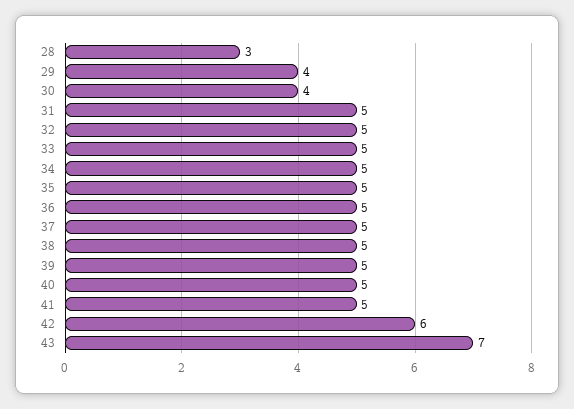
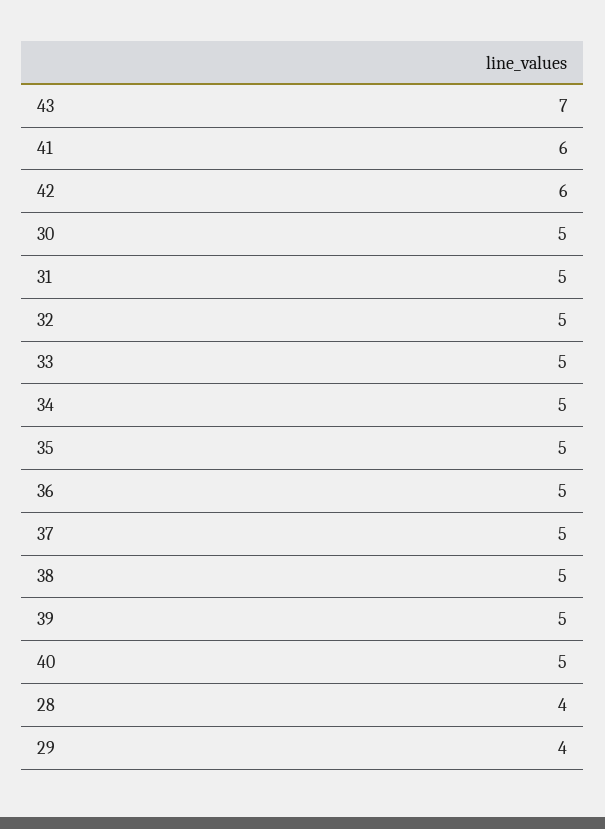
  {
-   "28": 3,
+   "28": 4,
    "29": 4,
-   "30": 4,
+   "30": 5,
    "31": 5,
    "32": 5,
    "33": 5,
    "34": 5,
    "35": 5,
    "36": 5,
    "37": 5,
    "38": 5,
    "39": 5,
    "40": 5,
-   "41": 5,
+   "41": 6,
    "42": 6,
    "43": 7
  }

